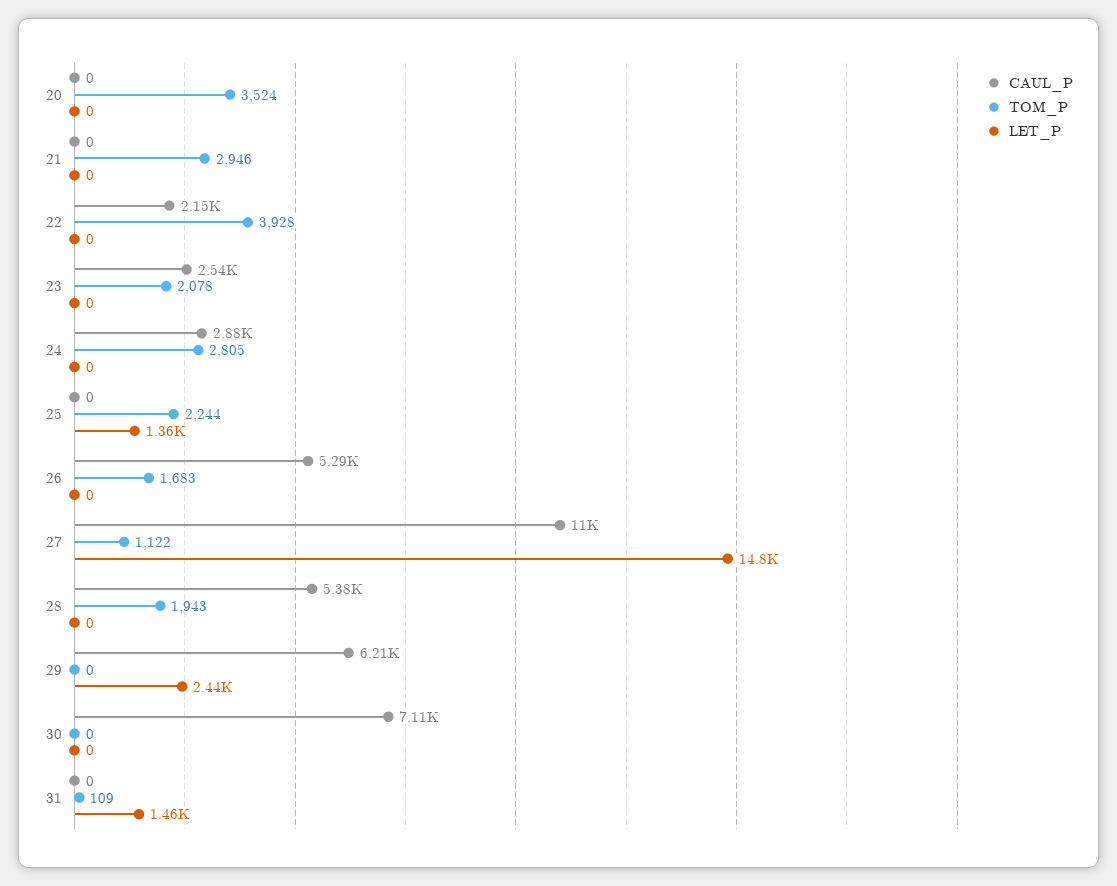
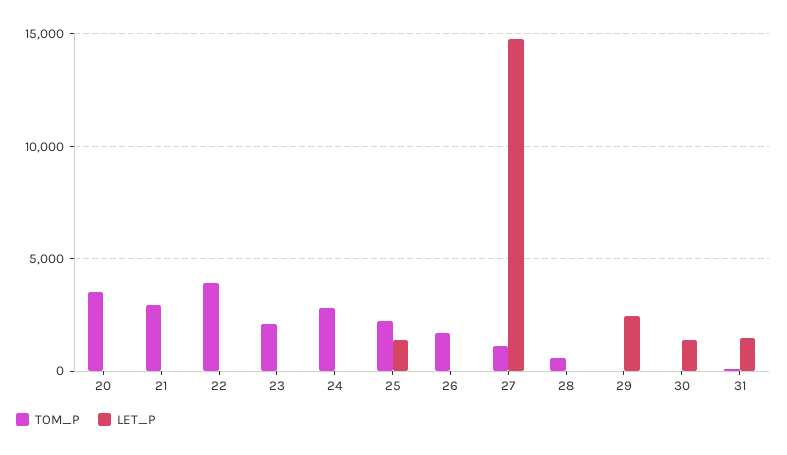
  {
-   "CAUL_P": {
-     "20": 0,
-     "21": 0,
-     "22": 2150,
-     "23": 2540,
-     "24": 2880,
-     "25": 0,
-     "26": 5290,
-     "27": 11000,
-     "28": 5380,
-     "29": 6210,
-     "30": 7110,
-     "31": 0
-   },
    "TOM_P": {
      "20": 3524,
      "21": 2946,
      "22": 3928,
      "23": 2078,
      "24": 2805,
      "25": 2244,
      "26": 1683,
      "27": 1122,
-     "28": 1943,
+     "28": 500,
      "29": 0,
      "30": 0,
      "31": 109
    },
    "LET_P": {
      "20": 0,
      "21": 0,
      "22": 0,
      "23": 0,
      "24": 0,
      "25": 1360,
      "26": 0,
      "27": 14800,
      "28": 0,
      "29": 2440,
-     "30": 0,
+     "30": 1500,
      "31": 1460
    }
  }

